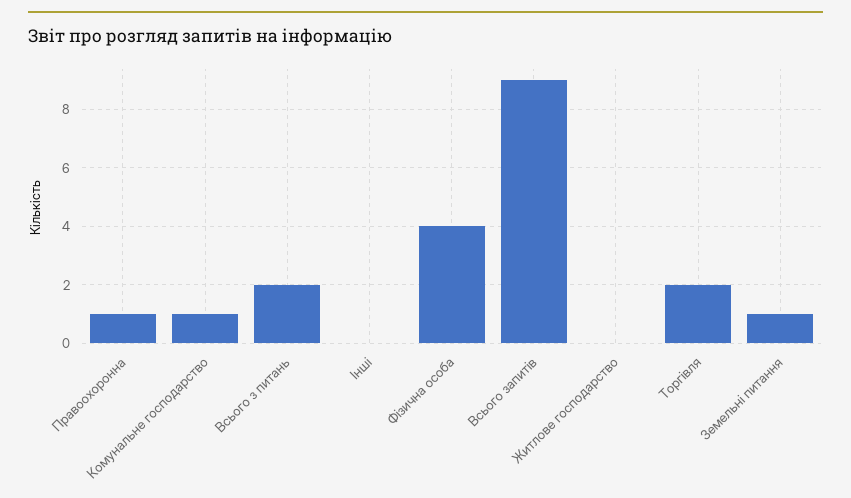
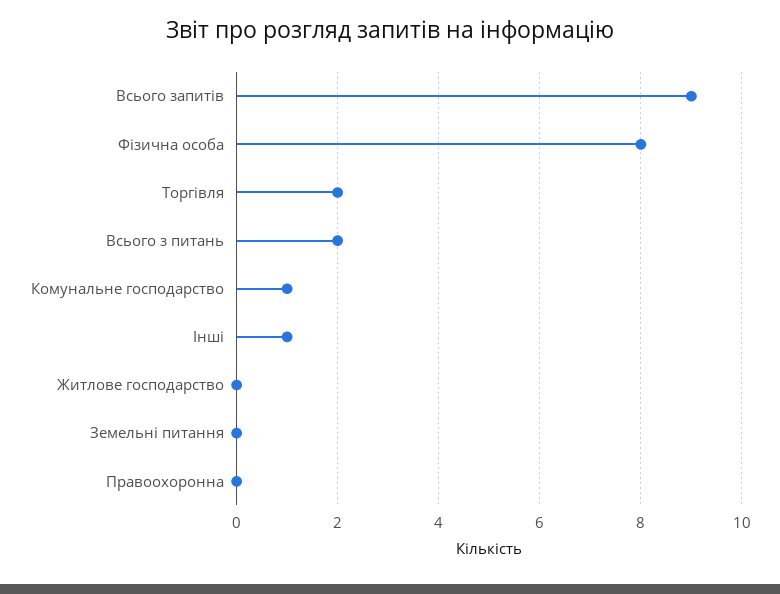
  {
-   "Правоохоронна": 1,
+   "Правоохоронна": 0,
    "Комунальне господарство": 1,
    "Всього з питань": 2,
-   "Інші": 0,
+   "Інші": 1,
-   "Фізична особа": 4,
+   "Фізична особа": 8,
    "Всього запитів": 9,
    "Житлове господарство": 0,
    "Торгівля": 2,
-   "Земельні питання": 1
+   "Земельні питання": 0
  }

